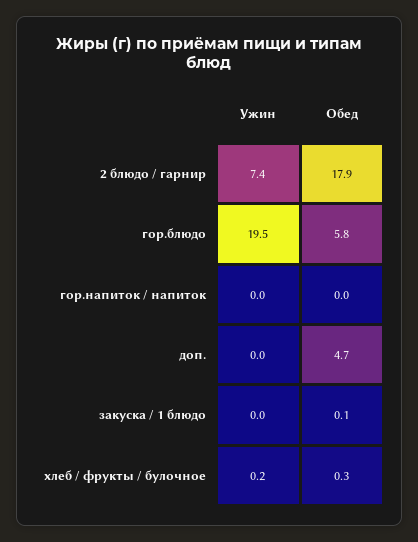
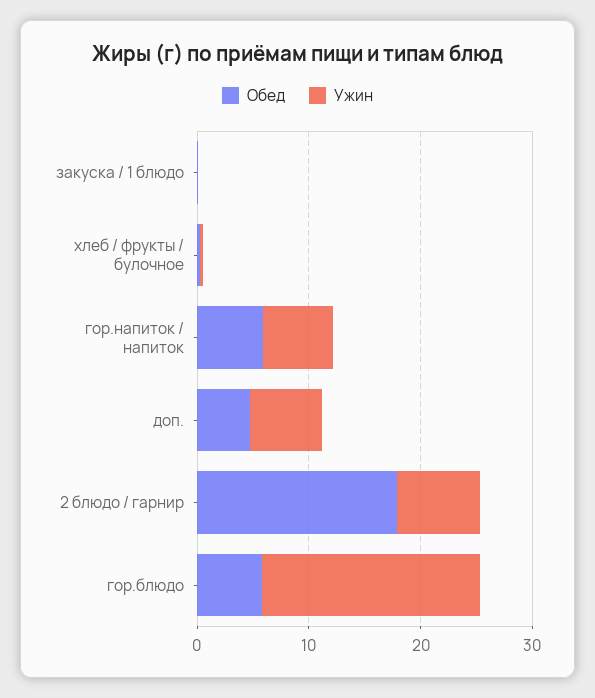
  {
    "Ужин": {
      "2 блюдо / гарнир": 7.4,
      "гор.блюдо": 19.5,
-     "гор.напиток / напиток": 0,
+     "гор.напиток / напиток": 6,
-     "доп.": 0,
+     "доп.": 6,
      "закуска / 1 блюдо": 0,
      "хлеб / фрукты / булочное": 0.2
    },
    "Обед": {
      "2 блюдо / гарнир": 17.9,
      "гор.блюдо": 5.8,
-     "гор.напиток / напиток": 0,
+     "гор.напиток / напиток": 6,
      "доп.": 4.7,
      "закуска / 1 блюдо": 0.1,
      "хлеб / фрукты / булочное": 0.3
    }
  }

